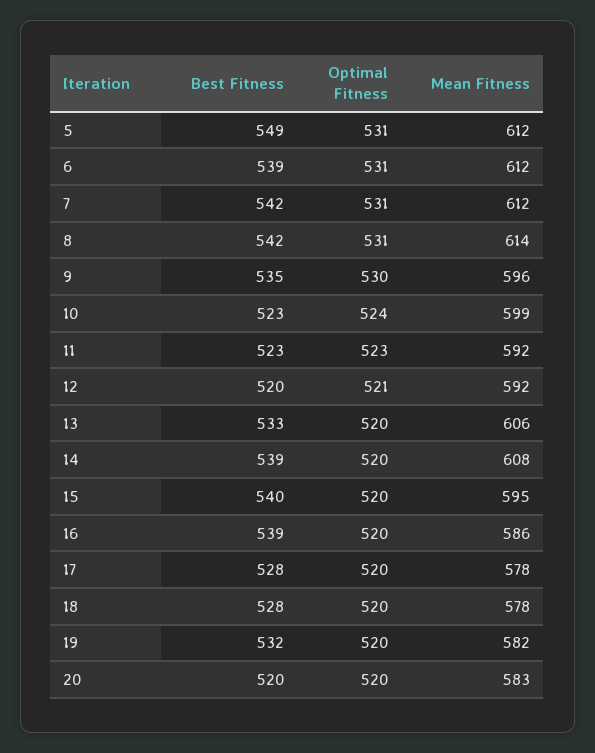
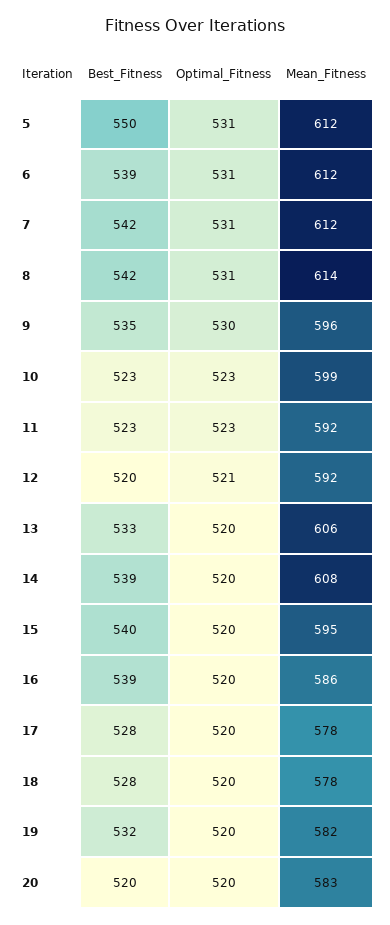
  {
    "Best Fitness": {
-     "5": 549,
+     "5": 550,
      "6": 539,
      "7": 542,
      "8": 542,
      "9": 535,
      "10": 523,
      "11": 523,
      "12": 520,
      "13": 533,
      "14": 539,
      "15": 540,
      "16": 539,
      "17": 528,
      "18": 528,
      "19": 532,
      "20": 520
    },
    "Optimal Fitness": {
      "5": 531,
      "6": 531,
      "7": 531,
      "8": 531,
      "9": 530,
-     "10": 524,
+     "10": 523,
      "11": 523,
      "12": 521,
      "13": 520,
      "14": 520,
      "15": 520,
      "16": 520,
      "17": 520,
      "18": 520,
      "19": 520,
      "20": 520
    },
    "Mean Fitness": {
      "5": 612,
      "6": 612,
      "7": 612,
      "8": 614,
      "9": 596,
      "10": 599,
      "11": 592,
      "12": 592,
      "13": 606,
      "14": 608,
      "15": 595,
      "16": 586,
      "17": 578,
      "18": 578,
      "19": 582,
      "20": 583
    }
  }

